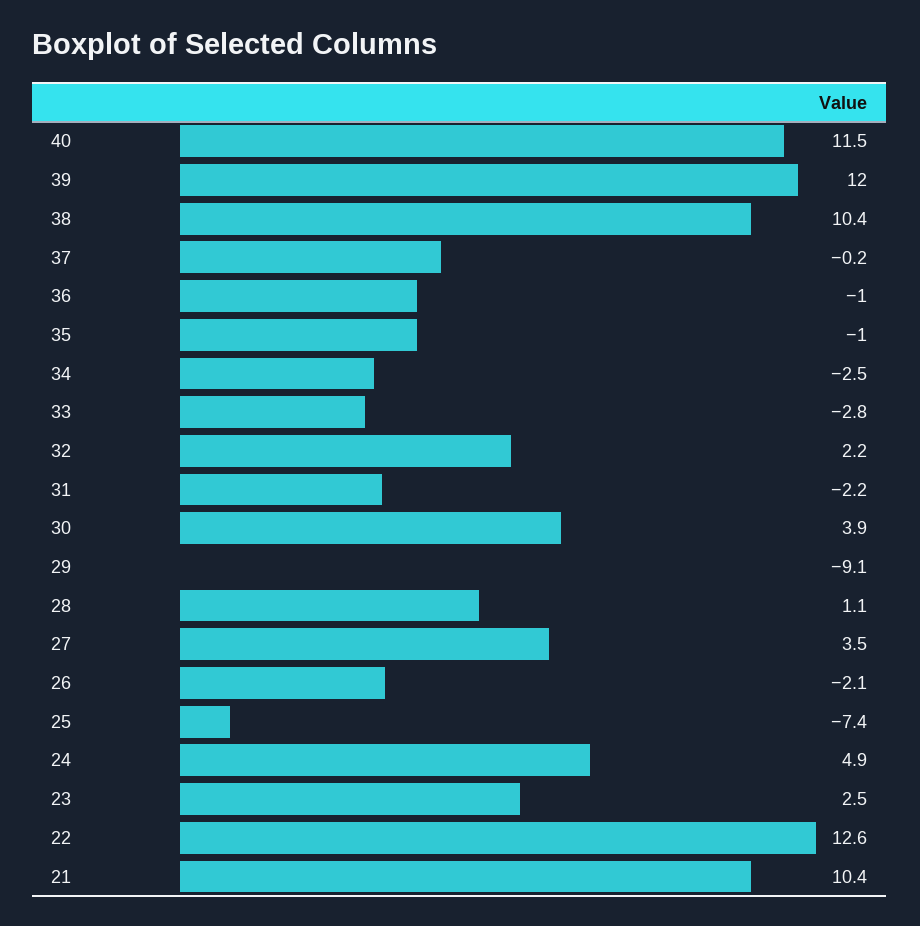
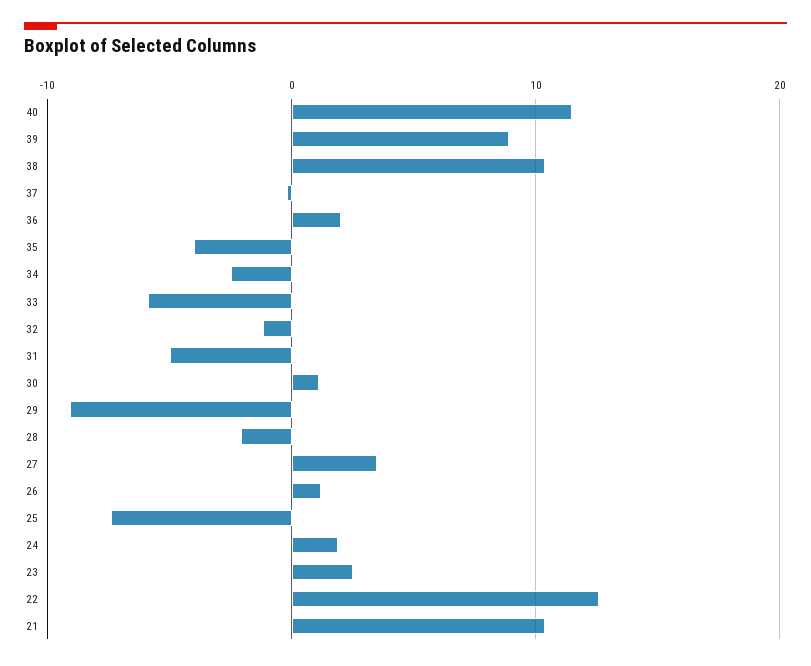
  {
    "40": 11.5,
-   "39": 12,
+   "39": 9,
    "38": 10.4,
    "37": -0.2,
-   "36": -1,
+   "36": 2,
-   "35": -1,
+   "35": -4,
    "34": -2.5,
-   "33": -2.8,
+   "33": -6,
-   "32": 2.2,
+   "32": -1,
-   "31": -2.2,
+   "31": -5,
-   "30": 3.9,
+   "30": 1,
    "29": -9.1,
-   "28": 1.1,
+   "28": -2,
    "27": 3.5,
-   "26": -2.1,
+   "26": 1,
    "25": -7.4,
-   "24": 4.9,
+   "24": 2,
    "23": 2.5,
    "22": 12.6,
    "21": 10.4
  }

